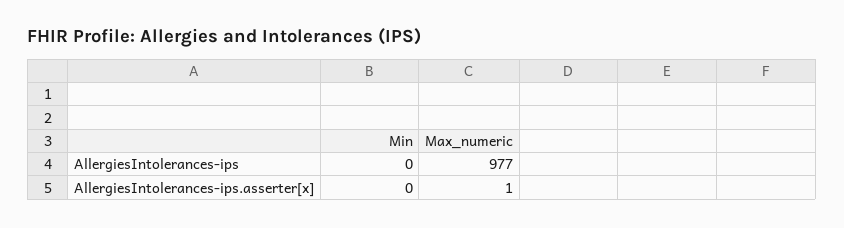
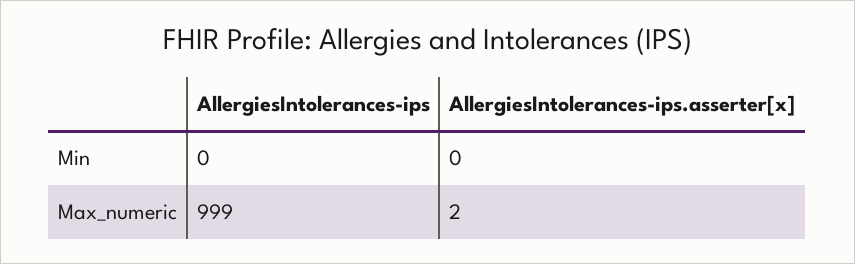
  {
    "Min": {
      "AllergiesIntolerances-ips": 0,
      "AllergiesIntolerances-ips.asserter[x]": 0
    },
    "Max_numeric": {
-     "AllergiesIntolerances-ips": 977,
+     "AllergiesIntolerances-ips": 999,
-     "AllergiesIntolerances-ips.asserter[x]": 1
+     "AllergiesIntolerances-ips.asserter[x]": 2
    }
  }

